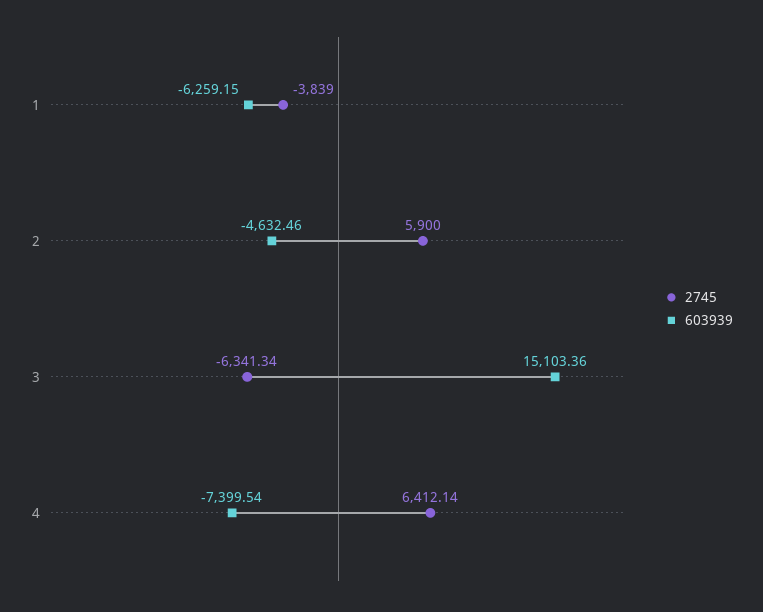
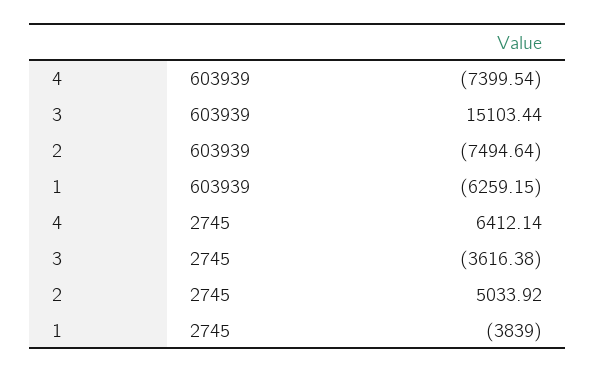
  {
    "2745": {
      "1": -3839,
-     "2": 5900,
+     "2": 5033.92,
-     "3": -6341.34,
+     "3": -3616.38,
      "4": 6412.14
    },
    "603939": {
      "1": -6259.15,
-     "2": -4632.46,
+     "2": -7494.64,
-     "3": 15103.36,
+     "3": 15103.44,
      "4": -7399.54
    }
  }

